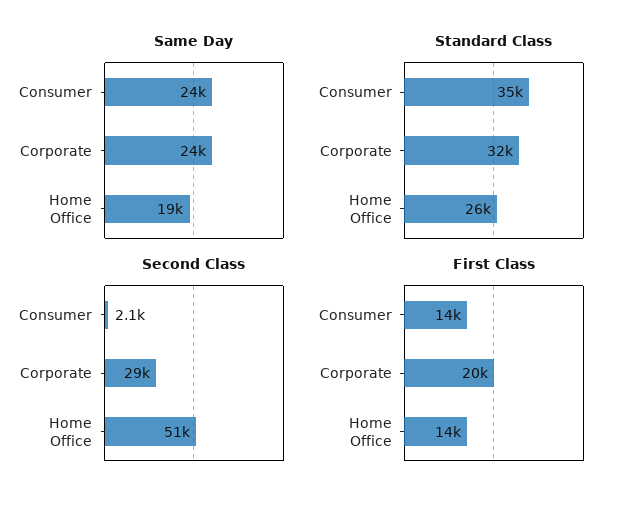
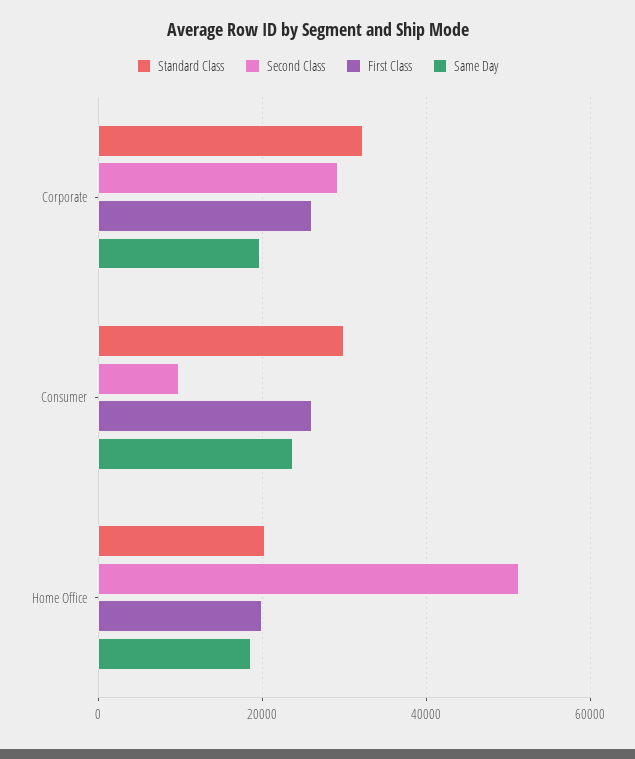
  {
    "Same Day": {
      "Consumer": 24000,
-     "Corporate": 24000,
+     "Corporate": 20000,
      "Home Office": 19000
    },
    "Standard Class": {
-     "Consumer": 35000,
+     "Consumer": 30000,
      "Corporate": 32000,
-     "Home Office": 26000
+     "Home Office": 20000
    },
    "Second Class": {
-     "Consumer": 2100,
+     "Consumer": 10000,
      "Corporate": 29000,
      "Home Office": 51000
    },
    "First Class": {
-     "Consumer": 14000,
+     "Consumer": 26000,
-     "Corporate": 20000,
+     "Corporate": 26000,
-     "Home Office": 14000
+     "Home Office": 20000
    }
  }

